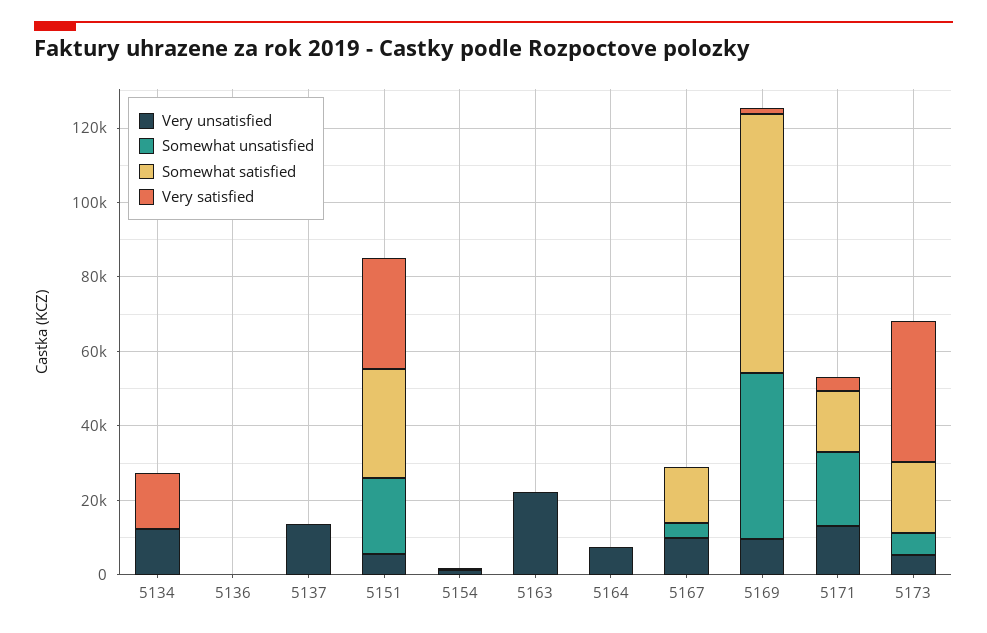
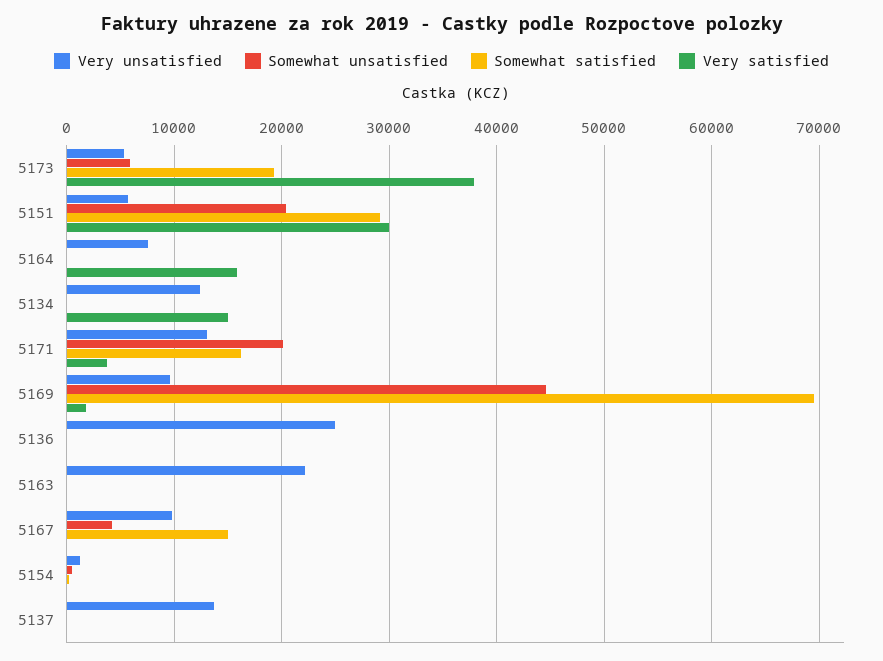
  {
    "Very unsatisfied": {
      "5134": 12000,
-     "5136": 0,
+     "5136": 25000,
      "5137": 14000,
      "5151": 6000,
      "5154": 1000,
      "5163": 22000,
      "5164": 8000,
      "5167": 10000,
      "5169": 10000,
      "5171": 13000,
      "5173": 5000
    },
    "Somewhat unsatisfied": {
      "5134": 0,
      "5136": 0,
      "5137": 0,
      "5151": 20000,
      "5154": 1000,
      "5163": 0,
      "5164": 0,
      "5167": 4000,
      "5169": 45000,
      "5171": 20000,
      "5173": 6000
    },
    "Somewhat satisfied": {
      "5134": 0,
      "5136": 0,
      "5137": 0,
      "5151": 29000,
      "5154": 0,
      "5163": 0,
      "5164": 0,
      "5167": 15000,
      "5169": 70000,
      "5171": 16000,
      "5173": 19000
    },
    "Very satisfied": {
      "5134": 15000,
      "5136": 0,
      "5137": 0,
      "5151": 30000,
      "5154": 0,
      "5163": 0,
-     "5164": 0,
+     "5164": 16000,
      "5167": 0,
      "5169": 2000,
      "5171": 4000,
      "5173": 38000
    }
  }

